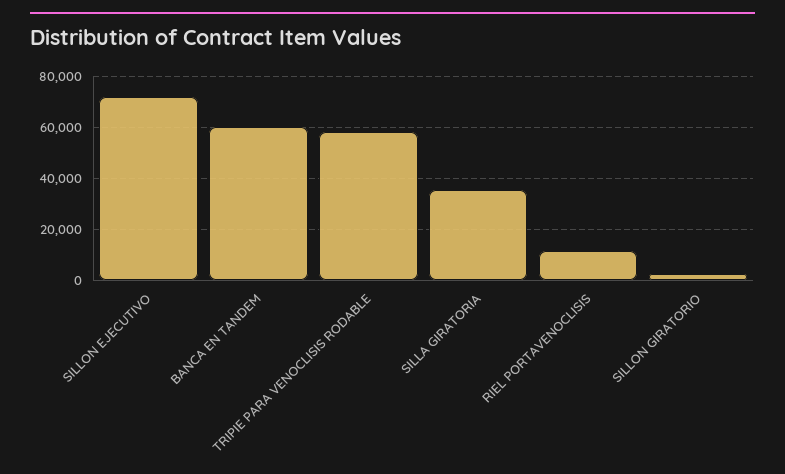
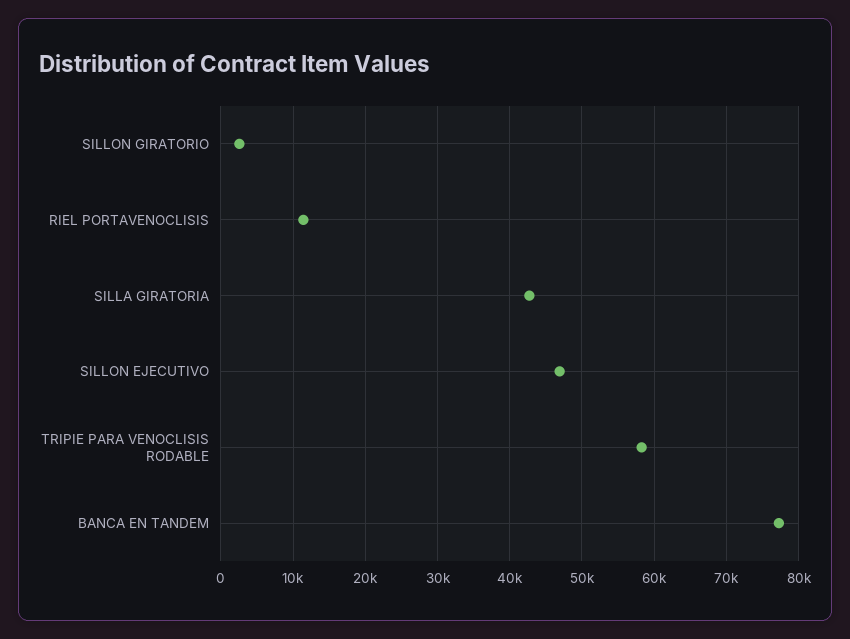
  {
-   "SILLON EJECUTIVO": 72500,
+   "SILLON EJECUTIVO": 47000,
-   "BANCA EN TANDEM": 60000,
+   "BANCA EN TANDEM": 77000,
    "TRIPIE PARA VENOCLISIS RODABLE": 58000,
-   "SILLA GIRATORIA": 35000,
+   "SILLA GIRATORIA": 43000,
    "RIEL PORTAVENOCLISIS": 11000,
    "SILLON GIRATORIO": 3000
  }

